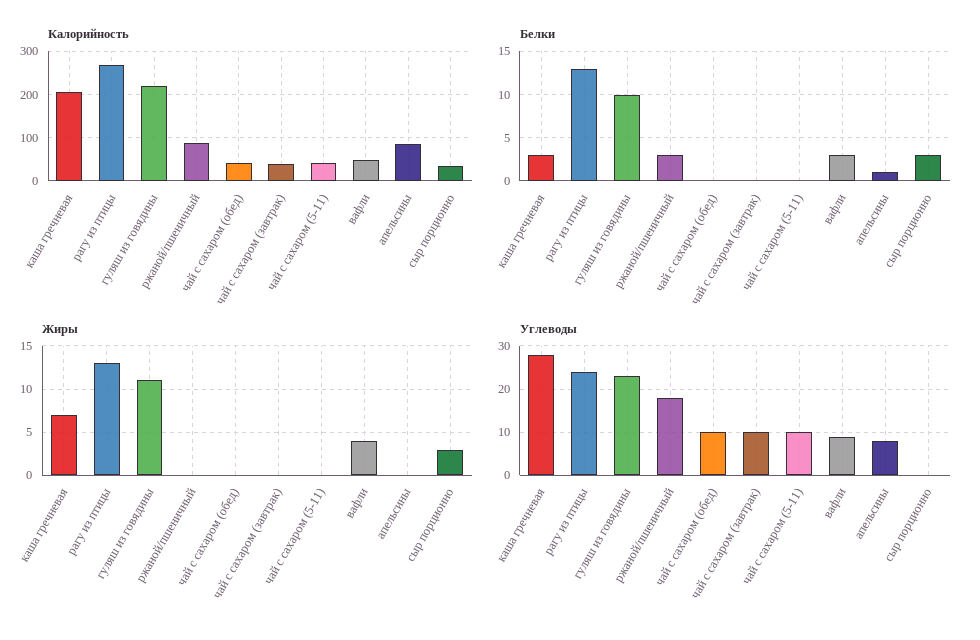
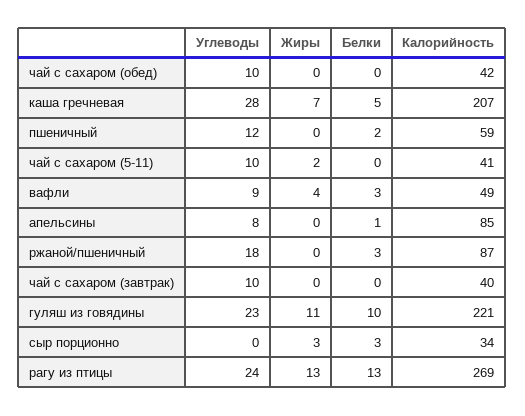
  {
    "Калорийность": {
      "каша гречневая": 207,
      "рагу из птицы": 269,
      "гуляш из говядины": 221,
      "ржаной/пшеничный": 87,
      "чай с сахаром (обед)": 42,
      "чай с сахаром (завтрак)": 40,
      "чай с сахаром (5-11)": 41,
      "вафли": 49,
      "апельсины": 85,
-     "сыр порционно": 34
+     "сыр порционно": 34,
+     "пшеничный": 59
    },
    "Белки": {
-     "каша гречневая": 3,
+     "каша гречневая": 5,
      "рагу из птицы": 13,
      "гуляш из говядины": 10,
      "ржаной/пшеничный": 3,
      "чай с сахаром (обед)": 0,
      "чай с сахаром (завтрак)": 0,
      "чай с сахаром (5-11)": 0,
      "вафли": 3,
      "апельсины": 1,
-     "сыр порционно": 3
+     "сыр порционно": 3,
+     "пшеничный": 2
    },
    "Жиры": {
      "каша гречневая": 7,
      "рагу из птицы": 13,
      "гуляш из говядины": 11,
      "ржаной/пшеничный": 0,
      "чай с сахаром (обед)": 0,
      "чай с сахаром (завтрак)": 0,
-     "чай с сахаром (5-11)": 0,
+     "чай с сахаром (5-11)": 2,
      "вафли": 4,
      "апельсины": 0,
-     "сыр порционно": 3
+     "сыр порционно": 3,
+     "пшеничный": 0
    },
    "Углеводы": {
      "каша гречневая": 28,
      "рагу из птицы": 24,
      "гуляш из говядины": 23,
      "ржаной/пшеничный": 18,
      "чай с сахаром (обед)": 10,
      "чай с сахаром (завтрак)": 10,
      "чай с сахаром (5-11)": 10,
      "вафли": 9,
      "апельсины": 8,
-     "сыр порционно": 0
+     "сыр порционно": 0,
+     "пшеничный": 12
    }
  }

